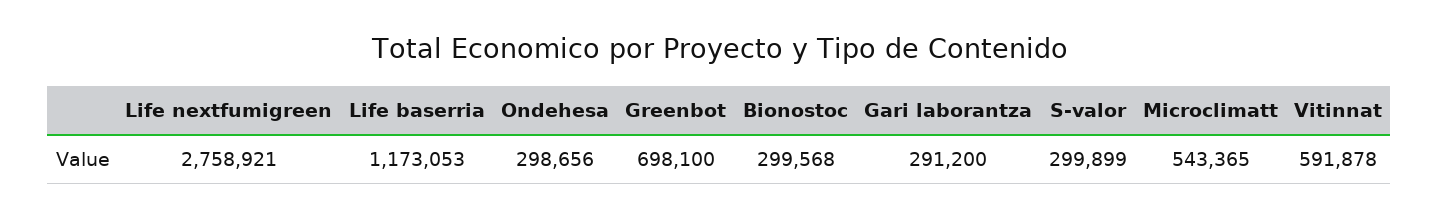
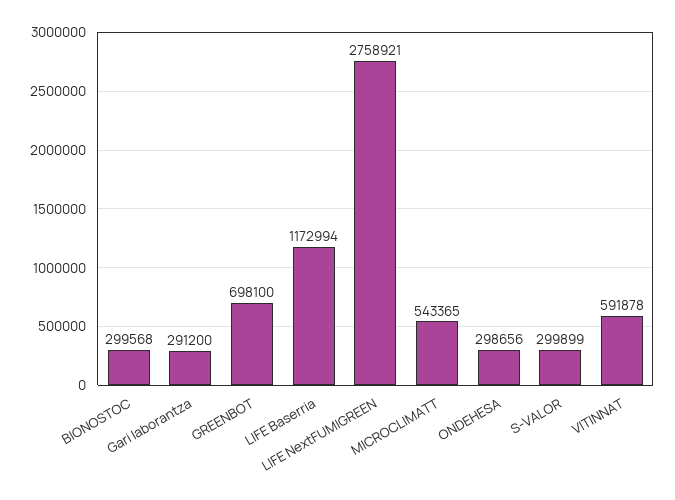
  {
    "Life nextfumigreen": 2758921,
-   "Life baserria": 1173053,
+   "Life baserria": 1172994,
    "Ondehesa": 298656,
    "Greenbot": 698100,
    "Bionostoc": 299568,
    "Gari laborantza": 291200,
    "S-valor": 299899,
    "Microclimatt": 543365,
    "Vitinnat": 591878
  }

